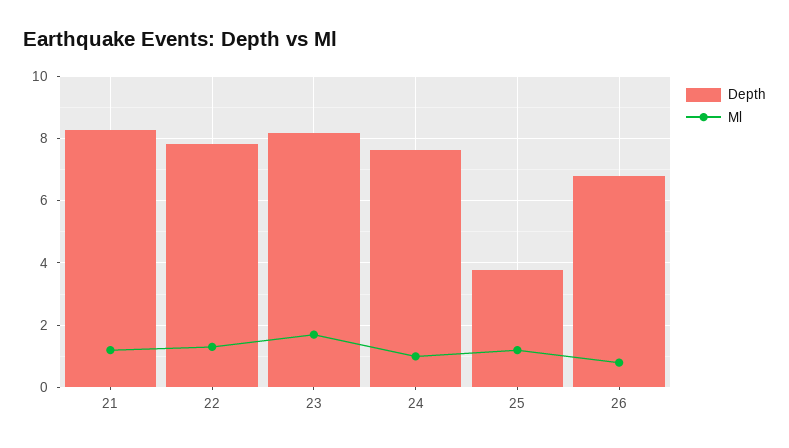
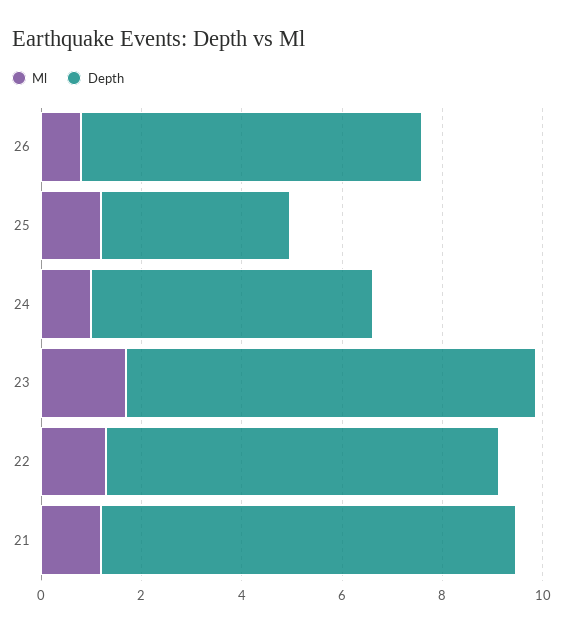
  {
    "Depth": {
      "21": 8.2,
      "22": 7.8,
      "23": 8.2,
-     "24": 7.6,
+     "24": 5.5,
      "25": 3.8,
      "26": 6.8
    },
    "Ml": {
      "21": 1.2,
      "22": 1.4,
      "23": 1.8,
      "24": 1,
      "25": 1.2,
      "26": 0.8
    }
  }

